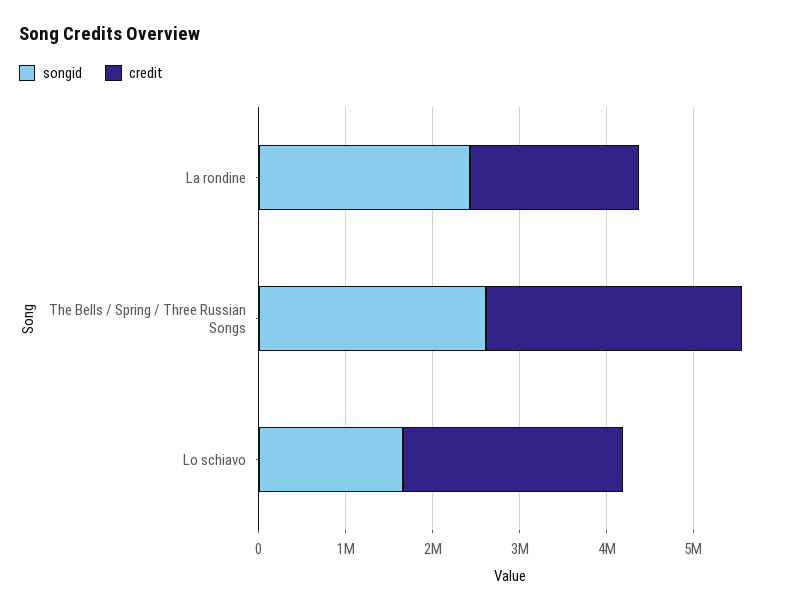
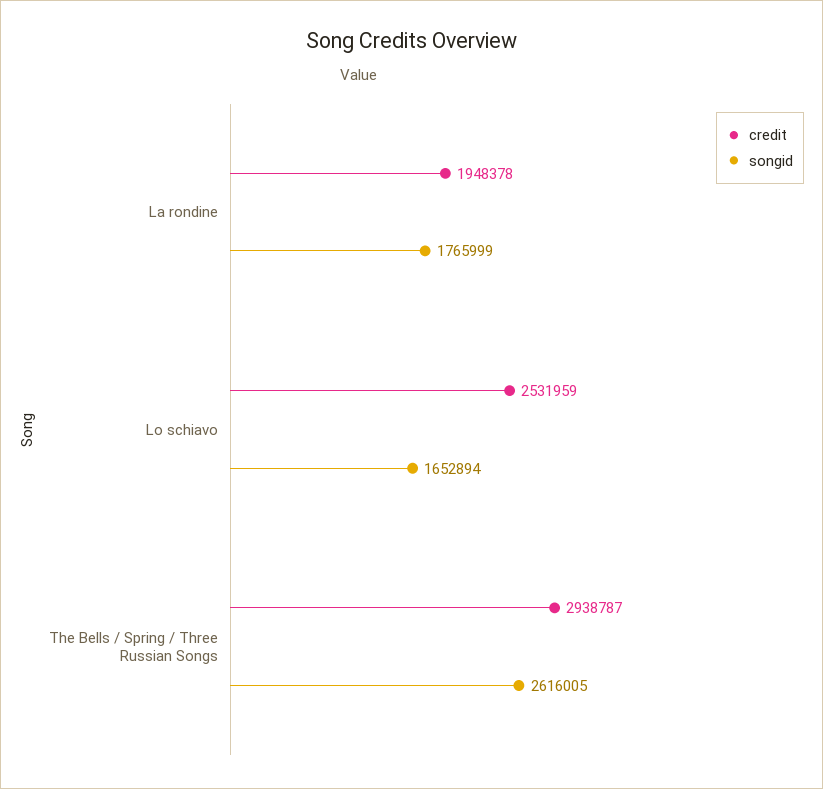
  {
    "songid": {
-     "La rondine": 2400000,
+     "La rondine": 1765999,
      "The Bells / Spring / Three Russian Songs": 2616005,
      "Lo schiavo": 1652894
    },
    "credit": {
      "La rondine": 1948378,
      "The Bells / Spring / Three Russian Songs": 2938787,
      "Lo schiavo": 2531959
    }
  }

